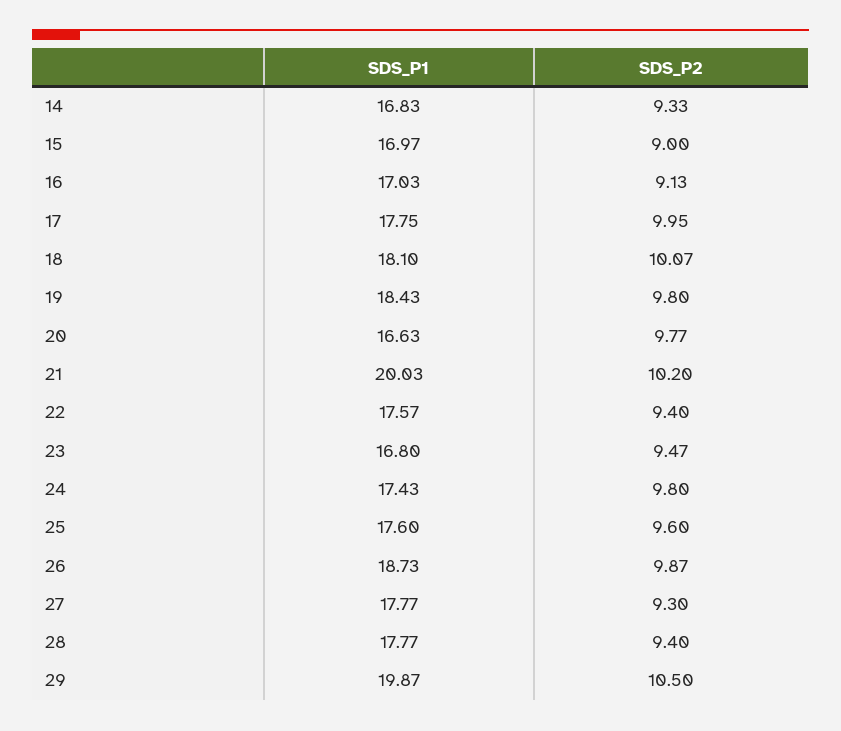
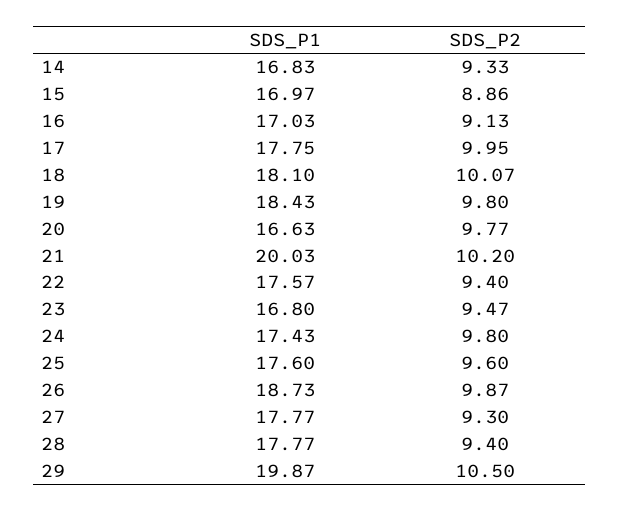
  {
    "SDS_P1": {
      "14": 16.83,
      "15": 16.97,
      "16": 17.03,
      "17": 17.75,
      "18": 18.1,
      "19": 18.43,
      "20": 16.63,
      "21": 20.03,
      "22": 17.57,
      "23": 16.8,
      "24": 17.43,
      "25": 17.6,
      "26": 18.73,
      "27": 17.77,
      "28": 17.77,
      "29": 19.87
    },
    "SDS_P2": {
      "14": 9.33,
-     "15": 9,
+     "15": 8.86,
      "16": 9.13,
      "17": 9.95,
      "18": 10.07,
      "19": 9.8,
      "20": 9.77,
      "21": 10.2,
      "22": 9.4,
      "23": 9.47,
      "24": 9.8,
      "25": 9.6,
      "26": 9.87,
      "27": 9.3,
      "28": 9.4,
      "29": 10.5
    }
  }

